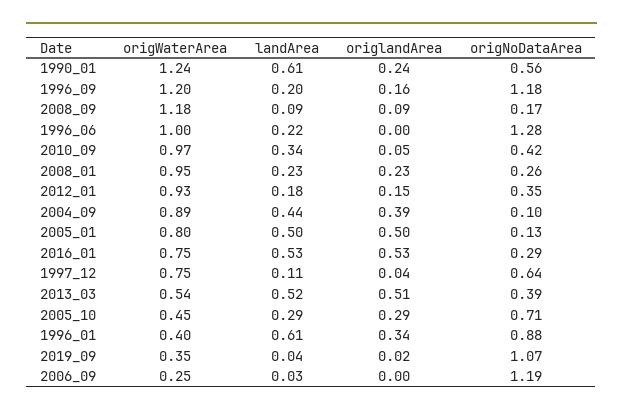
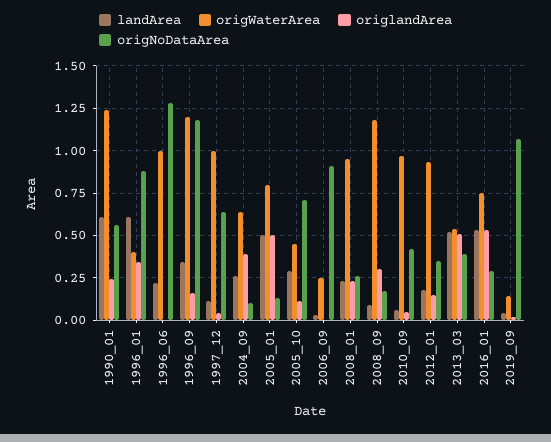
  {
    "origWaterArea": {
      "1990_01": 1.24,
      "1996_09": 1.2,
      "2008_09": 1.18,
      "1996_06": 1,
      "2010_09": 0.97,
      "2008_01": 0.95,
      "2012_01": 0.93,
-     "2004_09": 0.89,
+     "2004_09": 0.65,
      "2005_01": 0.8,
      "2016_01": 0.75,
-     "1997_12": 0.75,
+     "1997_12": 1,
      "2013_03": 0.54,
      "2005_10": 0.45,
      "1996_01": 0.4,
-     "2019_09": 0.35,
+     "2019_09": 0.15,
      "2006_09": 0.25
    },
    "landArea": {
      "1990_01": 0.61,
-     "1996_09": 0.2,
+     "1996_09": 0.35,
      "2008_09": 0.09,
      "1996_06": 0.22,
-     "2010_09": 0.34,
+     "2010_09": 0.05,
      "2008_01": 0.23,
      "2012_01": 0.18,
-     "2004_09": 0.44,
+     "2004_09": 0.25,
      "2005_01": 0.5,
      "2016_01": 0.53,
      "1997_12": 0.11,
      "2013_03": 0.52,
      "2005_10": 0.29,
      "1996_01": 0.61,
      "2019_09": 0.04,
      "2006_09": 0.03
    },
    "origlandArea": {
      "1990_01": 0.24,
      "1996_09": 0.16,
-     "2008_09": 0.09,
+     "2008_09": 0.3,
      "1996_06": 0,
      "2010_09": 0.05,
      "2008_01": 0.23,
      "2012_01": 0.15,
      "2004_09": 0.39,
      "2005_01": 0.5,
      "2016_01": 0.53,
      "1997_12": 0.04,
      "2013_03": 0.51,
-     "2005_10": 0.29,
+     "2005_10": 0.1,
      "1996_01": 0.34,
      "2019_09": 0.02,
      "2006_09": 0
    },
    "origNoDataArea": {
      "1990_01": 0.56,
      "1996_09": 1.18,
      "2008_09": 0.17,
      "1996_06": 1.28,
      "2010_09": 0.42,
      "2008_01": 0.26,
      "2012_01": 0.35,
      "2004_09": 0.1,
      "2005_01": 0.13,
      "2016_01": 0.29,
      "1997_12": 0.64,
      "2013_03": 0.39,
      "2005_10": 0.71,
      "1996_01": 0.88,
      "2019_09": 1.07,
-     "2006_09": 1.19
+     "2006_09": 0.9
    }
  }

